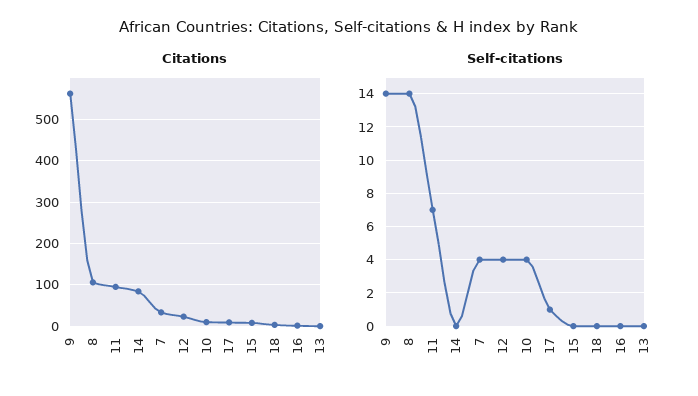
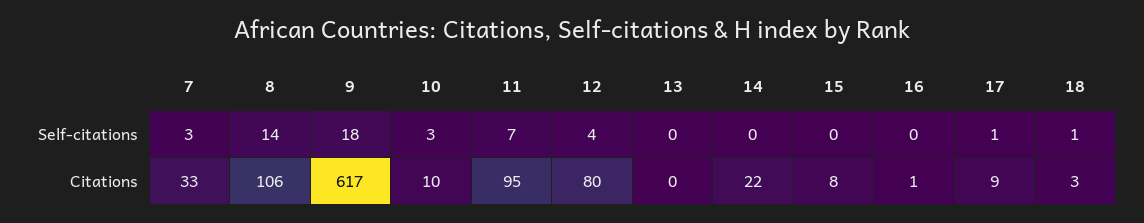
  {
    "Citations": {
-     "9": 560,
+     "9": 617,
      "8": 106,
      "11": 95,
-     "14": 80,
+     "14": 22,
      "7": 33,
-     "12": 20,
+     "12": 80,
      "10": 10,
      "17": 9,
      "15": 8,
      "18": 3,
      "16": 1,
      "13": 0
    },
    "Self-citations": {
-     "9": 14,
+     "9": 18,
      "8": 14,
      "11": 7,
      "14": 0,
-     "7": 4,
+     "7": 3,
      "12": 4,
-     "10": 4,
+     "10": 3,
      "17": 1,
      "15": 0,
-     "18": 0,
+     "18": 1,
      "16": 0,
      "13": 0
    }
  }

